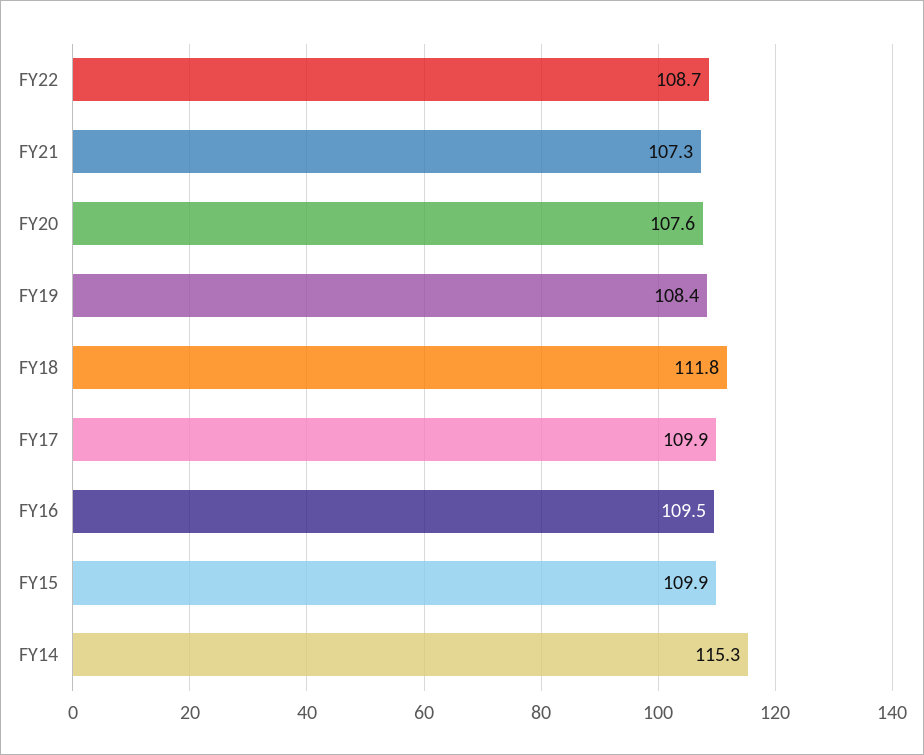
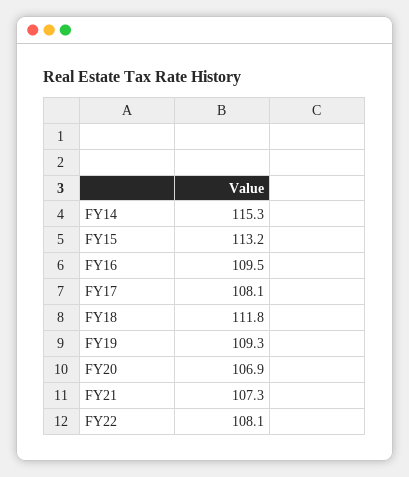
  {
-   "FY22": 108.7,
+   "FY22": 108.1,
    "FY21": 107.3,
-   "FY20": 107.6,
+   "FY20": 106.9,
-   "FY19": 108.4,
+   "FY19": 109.3,
    "FY18": 111.8,
-   "FY17": 109.9,
+   "FY17": 108.1,
    "FY16": 109.5,
-   "FY15": 109.9,
+   "FY15": 113.2,
    "FY14": 115.3
  }

